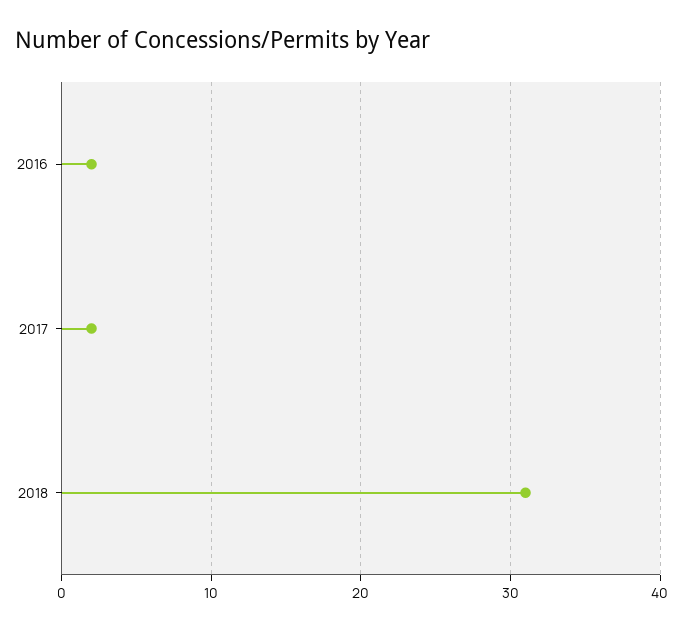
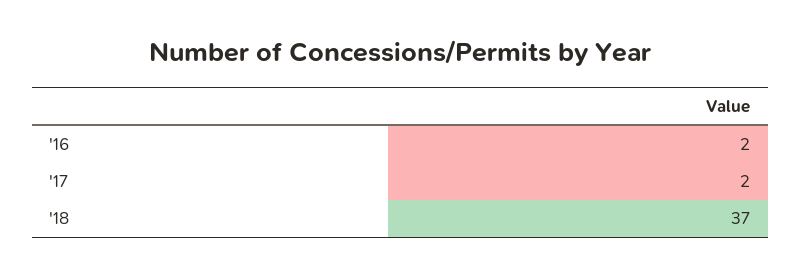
  {
    "2016": 2,
    "2017": 2,
-   "2018": 31
+   "2018": 37
  }

